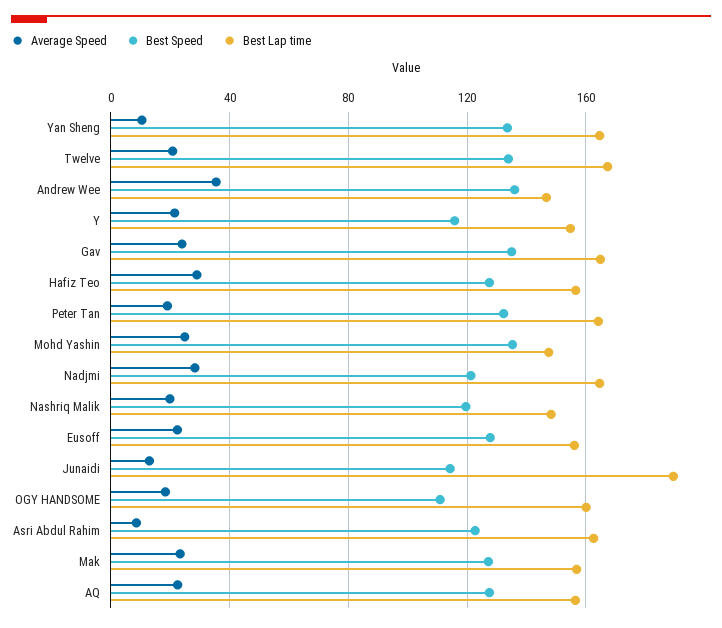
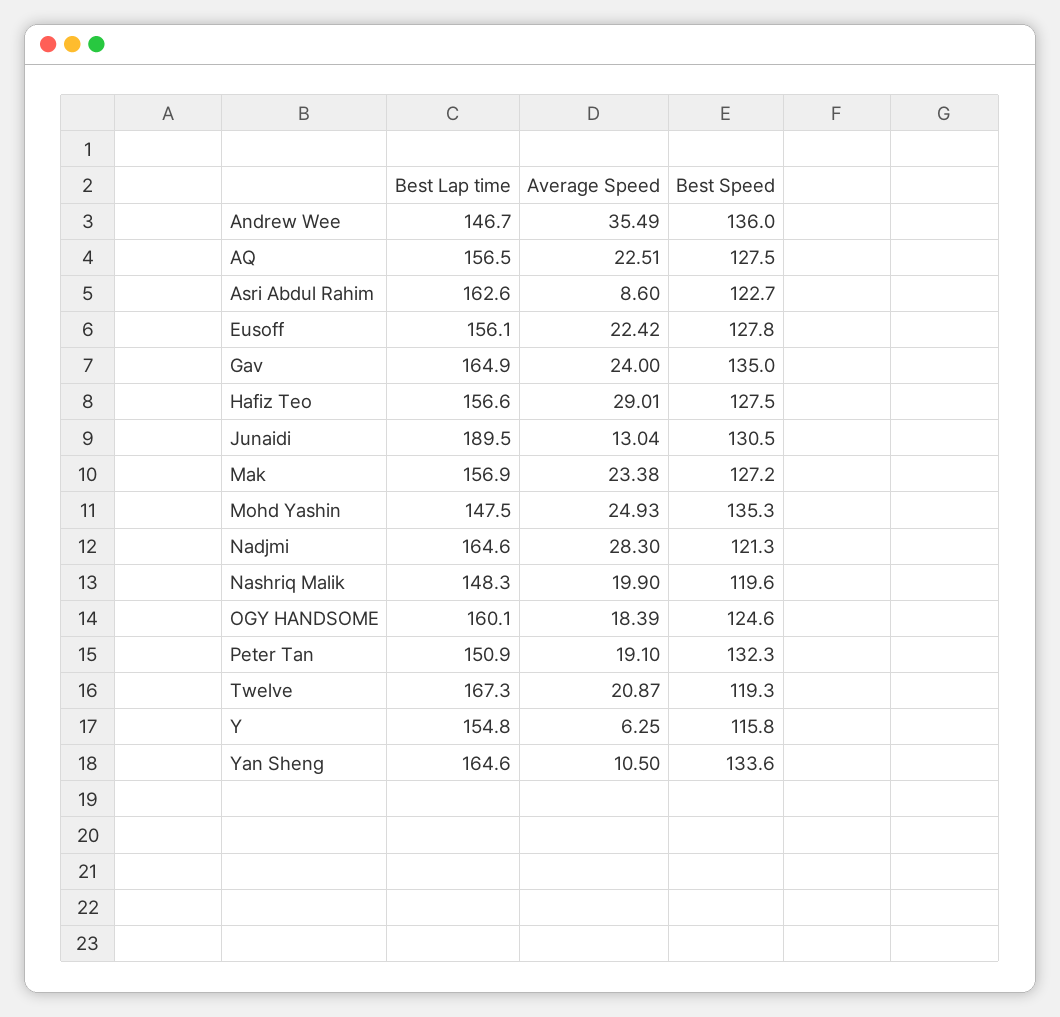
  {
    "Average Speed": {
      "Yan Sheng": 10.5,
      "Twelve": 20.87,
      "Andrew Wee": 35.49,
-     "Y": 20,
+     "Y": 6.25,
      "Gav": 24,
      "Hafiz Teo": 29.01,
      "Peter Tan": 19.1,
      "Mohd Yashin": 24.93,
      "Nadjmi": 28.3,
      "Nashriq Malik": 19.9,
      "Eusoff": 22.42,
      "Junaidi": 13.04,
      "OGY HANDSOME": 18.39,
      "Asri Abdul Rahim": 8.6,
      "Mak": 23.38,
      "AQ": 22.51
    },
    "Best Speed": {
      "Yan Sheng": 133.6,
-     "Twelve": 135,
+     "Twelve": 119.3,
      "Andrew Wee": 136,
      "Y": 115.8,
      "Gav": 135,
      "Hafiz Teo": 127.5,
      "Peter Tan": 132.3,
      "Mohd Yashin": 135.3,
      "Nadjmi": 121.3,
      "Nashriq Malik": 119.6,
      "Eusoff": 127.8,
-     "Junaidi": 115,
+     "Junaidi": 130.5,
-     "OGY HANDSOME": 110,
+     "OGY HANDSOME": 124.6,
      "Asri Abdul Rahim": 122.7,
      "Mak": 127.2,
      "AQ": 127.5
    },
    "Best Lap time": {
      "Yan Sheng": 164.6,
      "Twelve": 167.3,
      "Andrew Wee": 146.7,
      "Y": 154.8,
      "Gav": 164.9,
      "Hafiz Teo": 156.6,
-     "Peter Tan": 165,
+     "Peter Tan": 150.9,
      "Mohd Yashin": 147.5,
      "Nadjmi": 164.6,
      "Nashriq Malik": 148.3,
      "Eusoff": 156.1,
      "Junaidi": 189.5,
      "OGY HANDSOME": 160.1,
      "Asri Abdul Rahim": 162.6,
      "Mak": 156.9,
      "AQ": 156.5
    }
  }

